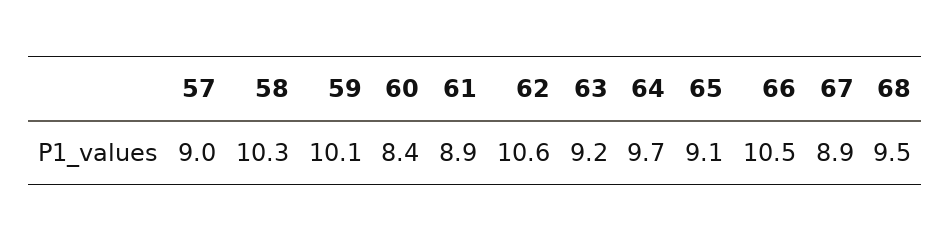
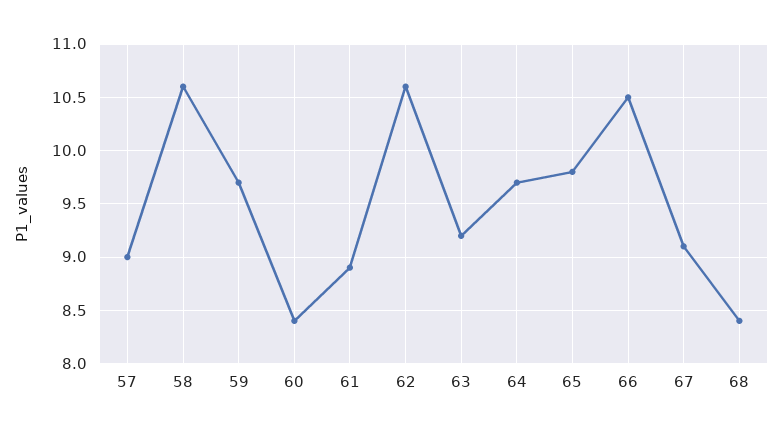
  {
    "57": 9,
-   "58": 10.3,
+   "58": 10.6,
-   "59": 10.1,
+   "59": 9.7,
    "60": 8.4,
    "61": 8.9,
    "62": 10.6,
    "63": 9.2,
    "64": 9.7,
-   "65": 9.1,
+   "65": 9.8,
    "66": 10.5,
-   "67": 8.9,
+   "67": 9.1,
-   "68": 9.5
+   "68": 8.4
  }

